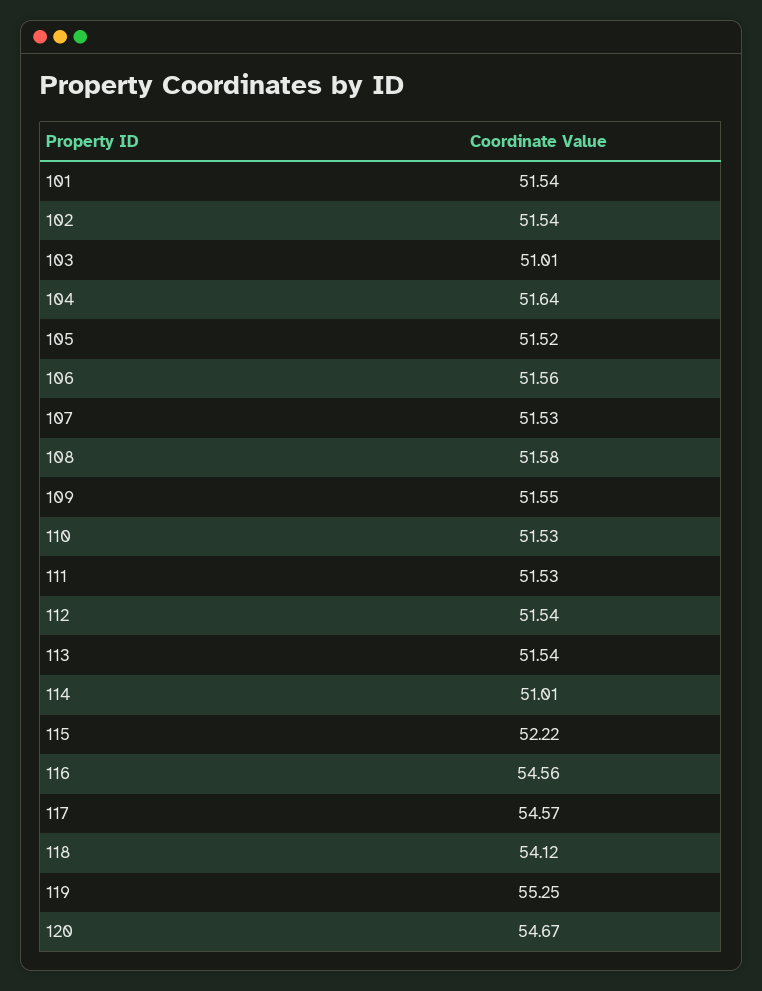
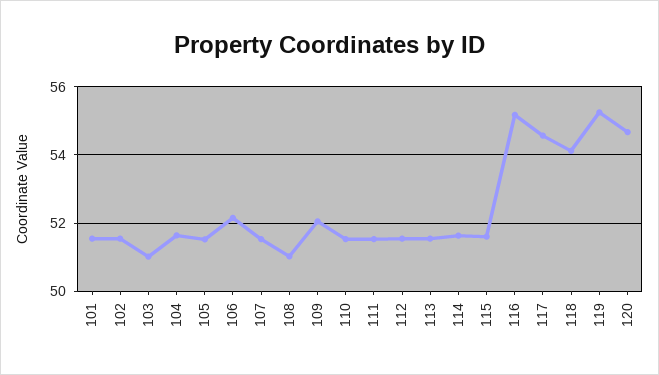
  {
    "101": 51.54,
    "102": 51.54,
    "103": 51.01,
    "104": 51.64,
    "105": 51.52,
-   "106": 51.56,
+   "106": 52.2,
    "107": 51.53,
-   "108": 51.58,
+   "108": 51,
-   "109": 51.55,
+   "109": 52,
    "110": 51.53,
    "111": 51.53,
    "112": 51.54,
    "113": 51.54,
-   "114": 51.01,
+   "114": 51.6,
-   "115": 52.22,
+   "115": 51.6,
-   "116": 54.56,
+   "116": 55.2,
    "117": 54.57,
    "118": 54.12,
    "119": 55.25,
    "120": 54.67
  }

